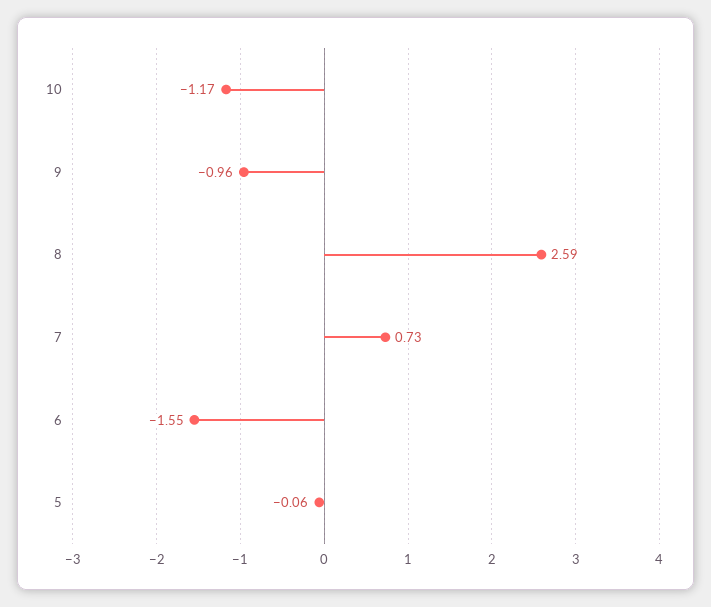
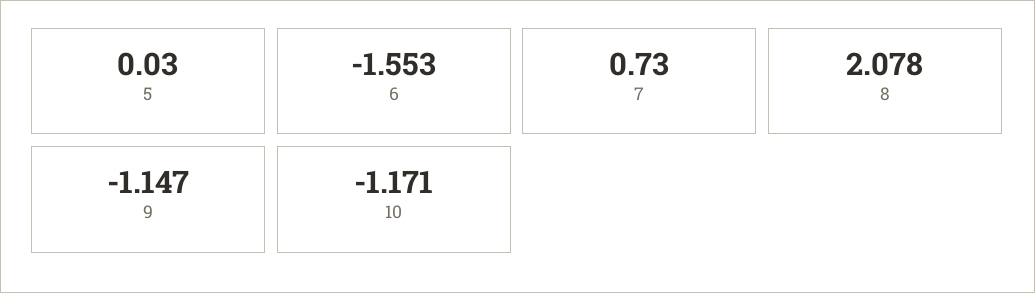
  {
    "10": -1.171,
-   "9": -0.96,
+   "9": -1.147,
-   "8": 2.59,
+   "8": 2.078,
    "7": 0.73,
    "6": -1.553,
-   "5": -0.06
+   "5": 0.03
  }

